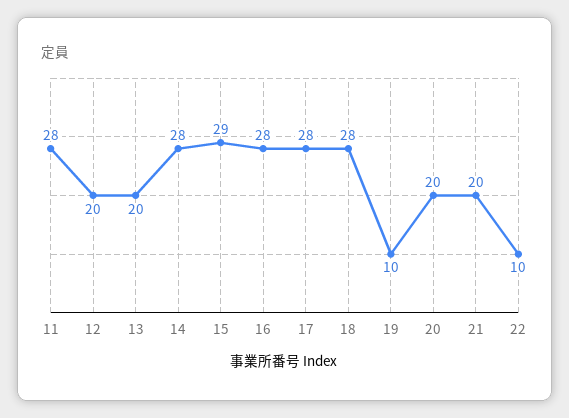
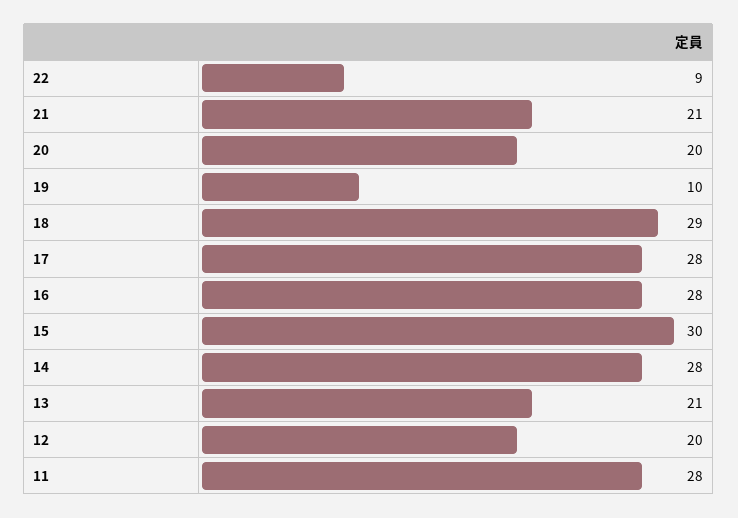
  {
    "11": 28,
    "12": 20,
-   "13": 20,
+   "13": 21,
    "14": 28,
-   "15": 29,
+   "15": 30,
    "16": 28,
    "17": 28,
-   "18": 28,
+   "18": 29,
    "19": 10,
    "20": 20,
-   "21": 20,
+   "21": 21,
-   "22": 10
+   "22": 9
  }

